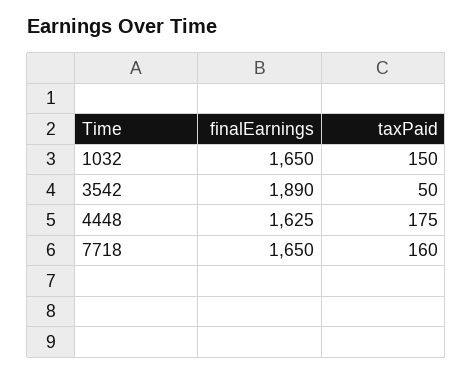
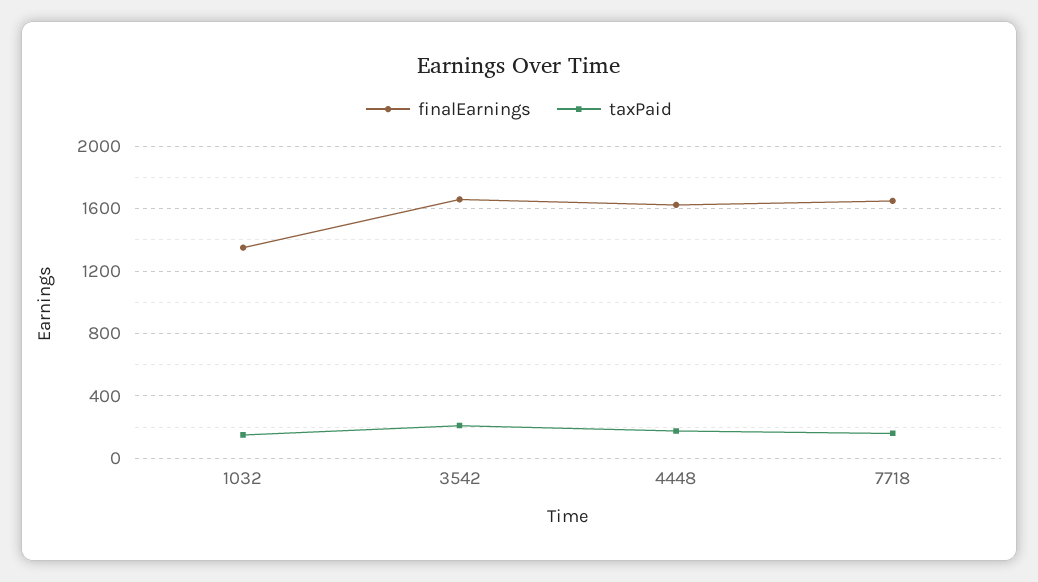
  {
    "finalEarnings": {
-     "1032": 1650,
+     "1032": 1350,
-     "3542": 1890,
+     "3542": 1650,
      "4448": 1625,
      "7718": 1650
    },
    "taxPaid": {
      "1032": 150,
-     "3542": 50,
+     "3542": 200,
      "4448": 175,
      "7718": 160
    }
  }

